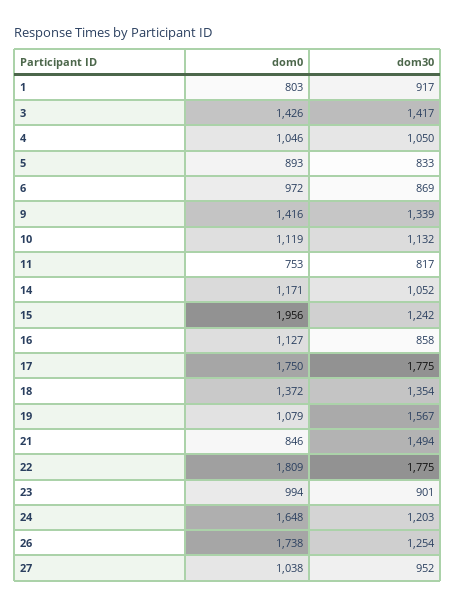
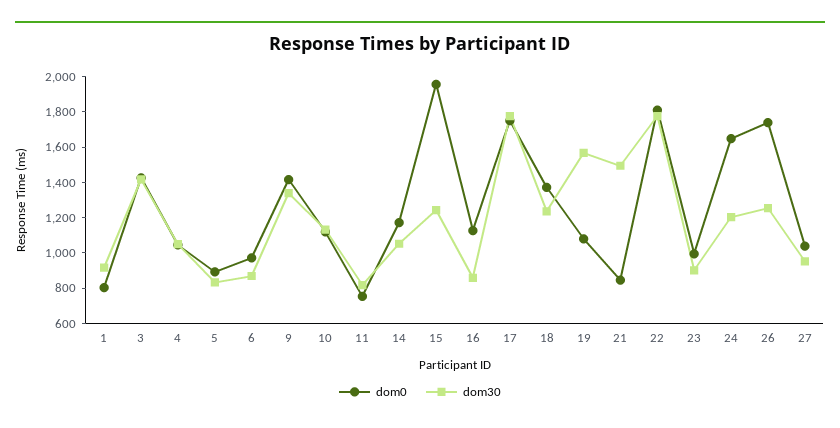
  {
    "dom0": {
      "1": 803,
      "3": 1426,
      "4": 1046,
      "5": 893,
      "6": 972,
      "9": 1416,
      "10": 1119,
      "11": 753,
      "14": 1171,
      "15": 1956,
      "16": 1127,
      "17": 1750,
      "18": 1372,
      "19": 1079,
      "21": 846,
      "22": 1809,
      "23": 994,
      "24": 1648,
      "26": 1738,
      "27": 1038
    },
    "dom30": {
      "1": 917,
      "3": 1417,
      "4": 1050,
      "5": 833,
      "6": 869,
      "9": 1339,
      "10": 1132,
      "11": 817,
      "14": 1052,
      "15": 1242,
      "16": 858,
      "17": 1775,
-     "18": 1354,
+     "18": 1250,
      "19": 1567,
      "21": 1494,
      "22": 1775,
      "23": 901,
      "24": 1203,
      "26": 1254,
      "27": 952
    }
  }

